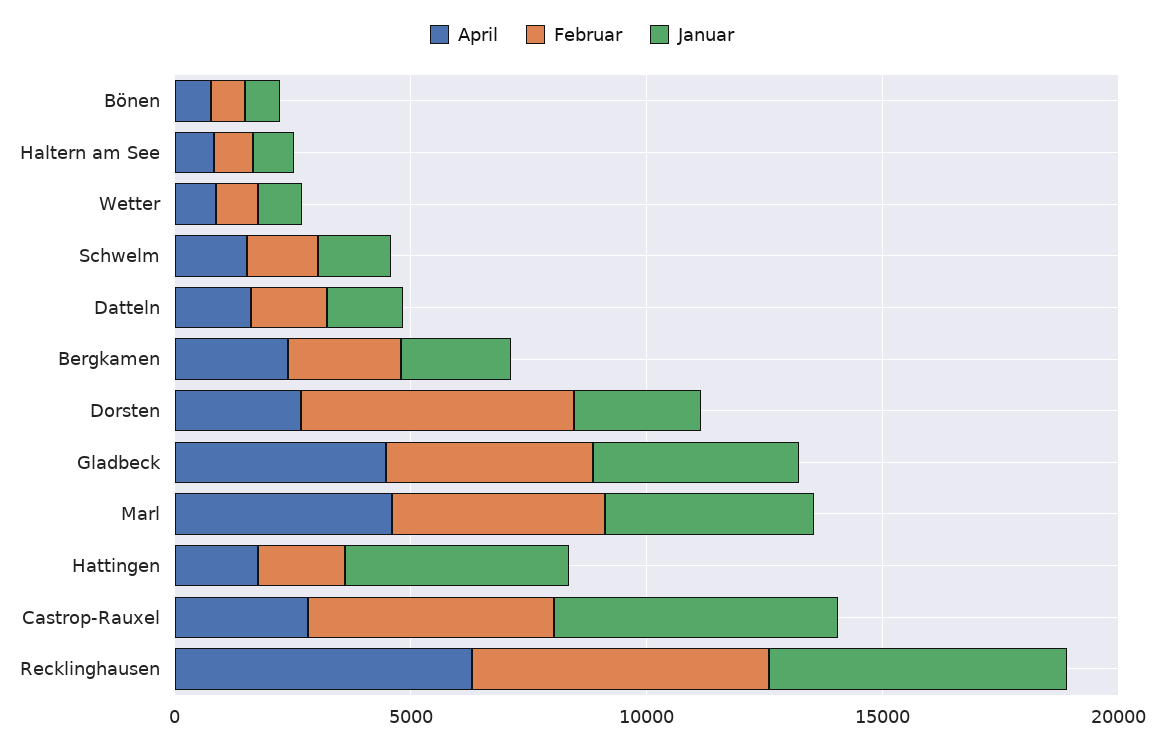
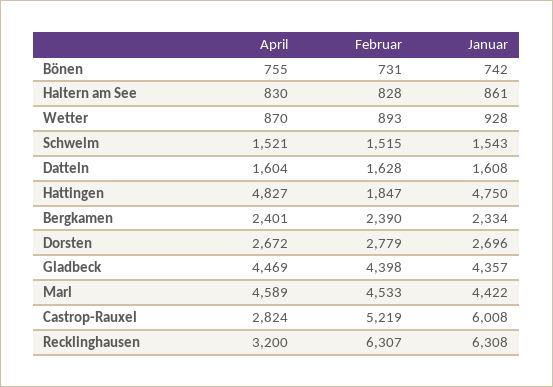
  {
    "April": {
      "Bönen": 755,
      "Haltern am See": 830,
      "Wetter": 870,
      "Schwelm": 1521,
      "Datteln": 1604,
      "Bergkamen": 2401,
      "Dorsten": 2672,
      "Gladbeck": 4469,
      "Marl": 4589,
-     "Hattingen": 2000,
+     "Hattingen": 4827,
      "Castrop-Rauxel": 2824,
-     "Recklinghausen": 6000
+     "Recklinghausen": 3200
    },
    "Februar": {
      "Bönen": 731,
      "Haltern am See": 828,
      "Wetter": 893,
      "Schwelm": 1515,
      "Datteln": 1628,
      "Bergkamen": 2390,
-     "Dorsten": 6000,
+     "Dorsten": 2779,
      "Gladbeck": 4398,
      "Marl": 4533,
      "Hattingen": 1847,
      "Castrop-Rauxel": 5219,
      "Recklinghausen": 6307
    },
    "Januar": {
      "Bönen": 742,
      "Haltern am See": 861,
      "Wetter": 928,
      "Schwelm": 1543,
      "Datteln": 1608,
      "Bergkamen": 2334,
      "Dorsten": 2696,
      "Gladbeck": 4357,
      "Marl": 4422,
      "Hattingen": 4750,
      "Castrop-Rauxel": 6008,
      "Recklinghausen": 6308
    }
  }

